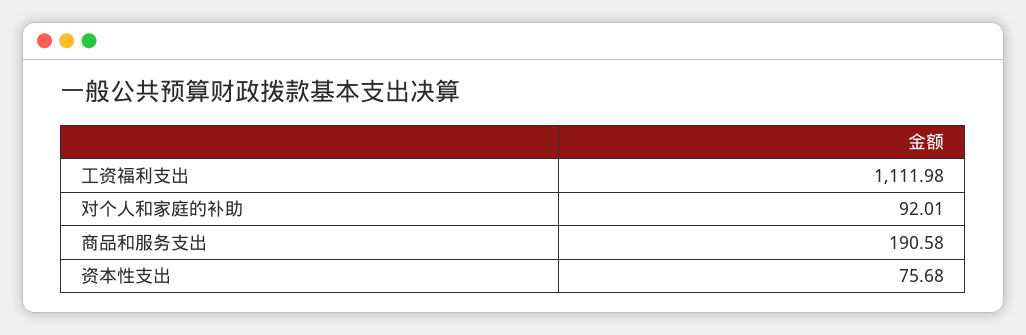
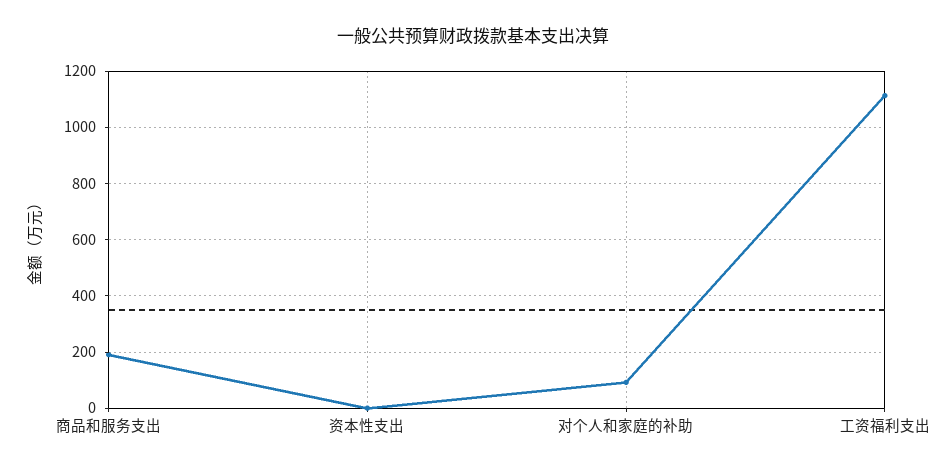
  {
    "工资福利支出": 1111.98,
    "对个人和家庭的补助": 92.01,
    "商品和服务支出": 190.58,
-   "资本性支出": 75.68
+   "资本性支出": 0
  }

